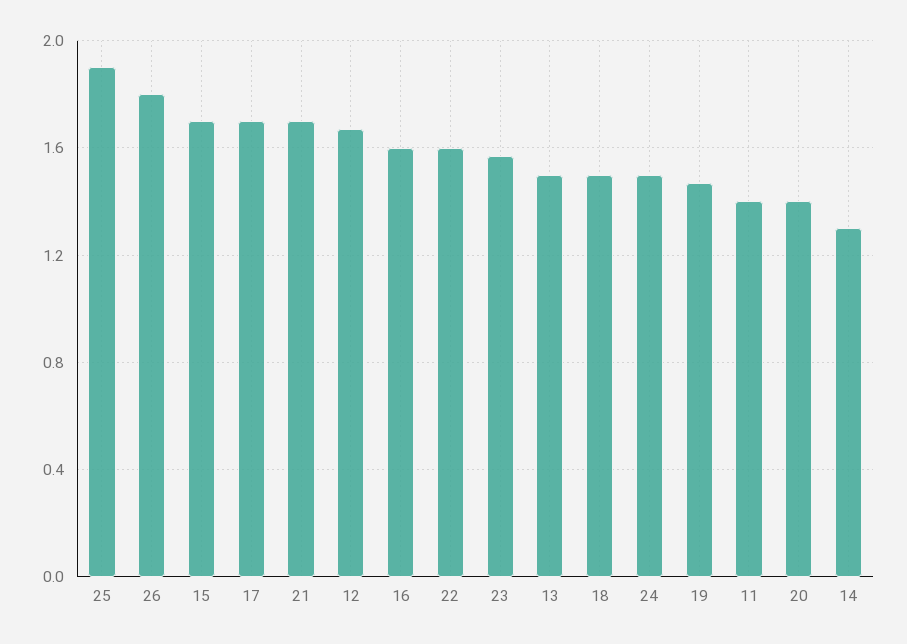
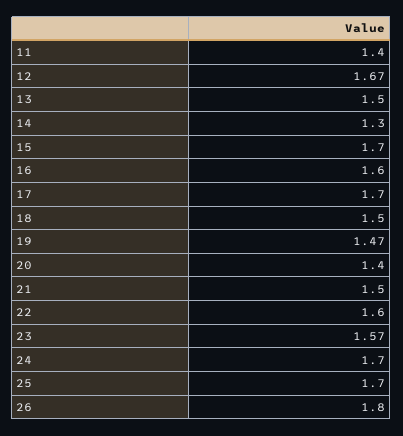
  {
-   "25": 1.9,
+   "25": 1.7,
    "26": 1.8,
    "15": 1.7,
    "17": 1.7,
-   "21": 1.7,
+   "21": 1.5,
    "12": 1.67,
    "16": 1.6,
    "22": 1.6,
    "23": 1.57,
    "13": 1.5,
    "18": 1.5,
-   "24": 1.5,
+   "24": 1.7,
    "19": 1.47,
    "11": 1.4,
    "20": 1.4,
    "14": 1.3
  }

